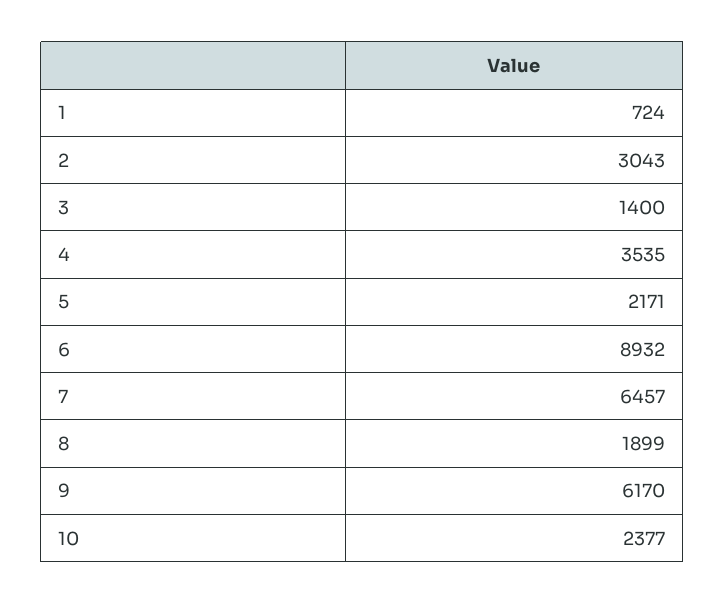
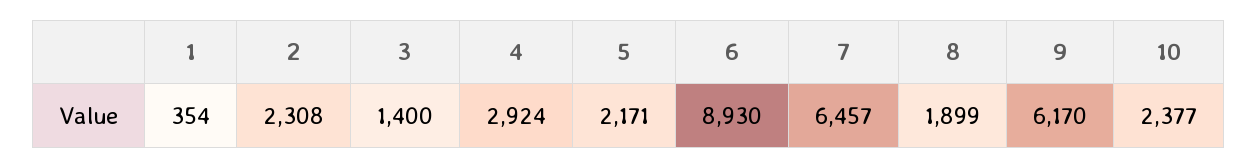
  {
-   "1": 724,
+   "1": 354,
-   "2": 3043,
+   "2": 2308,
    "3": 1400,
-   "4": 3535,
+   "4": 2924,
    "5": 2171,
-   "6": 8932,
+   "6": 8930,
    "7": 6457,
    "8": 1899,
    "9": 6170,
    "10": 2377
  }

